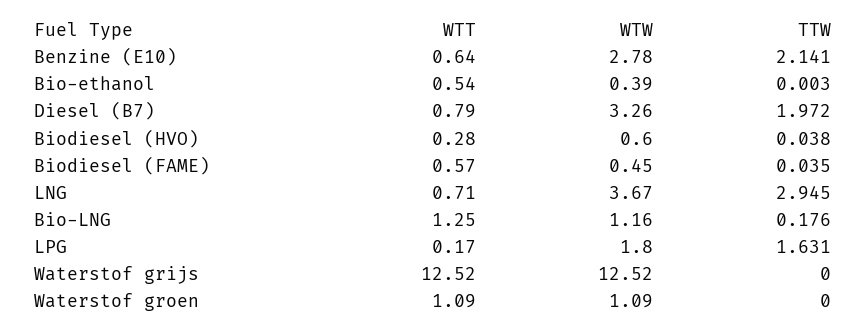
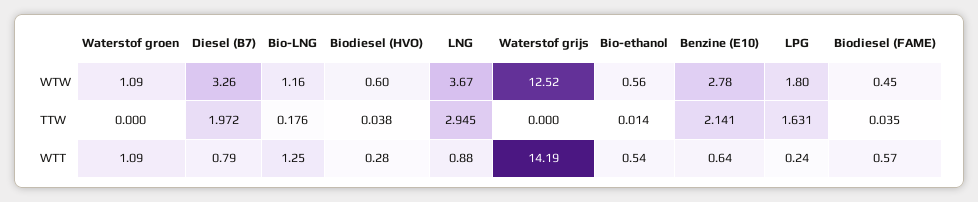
  {
    "WTT": {
      "Benzine (E10)": 0.64,
      "Bio-ethanol": 0.54,
      "Diesel (B7)": 0.79,
      "Biodiesel (HVO)": 0.28,
      "Biodiesel (FAME)": 0.57,
-     "LNG": 0.71,
+     "LNG": 0.88,
      "Bio-LNG": 1.25,
-     "LPG": 0.17,
+     "LPG": 0.24,
-     "Waterstof grijs": 12.52,
+     "Waterstof grijs": 14.19,
      "Waterstof groen": 1.09
    },
    "WTW": {
      "Benzine (E10)": 2.78,
-     "Bio-ethanol": 0.39,
+     "Bio-ethanol": 0.56,
      "Diesel (B7)": 3.26,
      "Biodiesel (HVO)": 0.6,
      "Biodiesel (FAME)": 0.45,
      "LNG": 3.67,
      "Bio-LNG": 1.16,
      "LPG": 1.8,
      "Waterstof grijs": 12.52,
      "Waterstof groen": 1.09
    },
    "TTW": {
      "Benzine (E10)": 2.141,
-     "Bio-ethanol": 0.003,
+     "Bio-ethanol": 0.014,
      "Diesel (B7)": 1.972,
      "Biodiesel (HVO)": 0.038,
      "Biodiesel (FAME)": 0.035,
      "LNG": 2.945,
      "Bio-LNG": 0.176,
      "LPG": 1.631,
      "Waterstof grijs": 0,
      "Waterstof groen": 0
    }
  }

